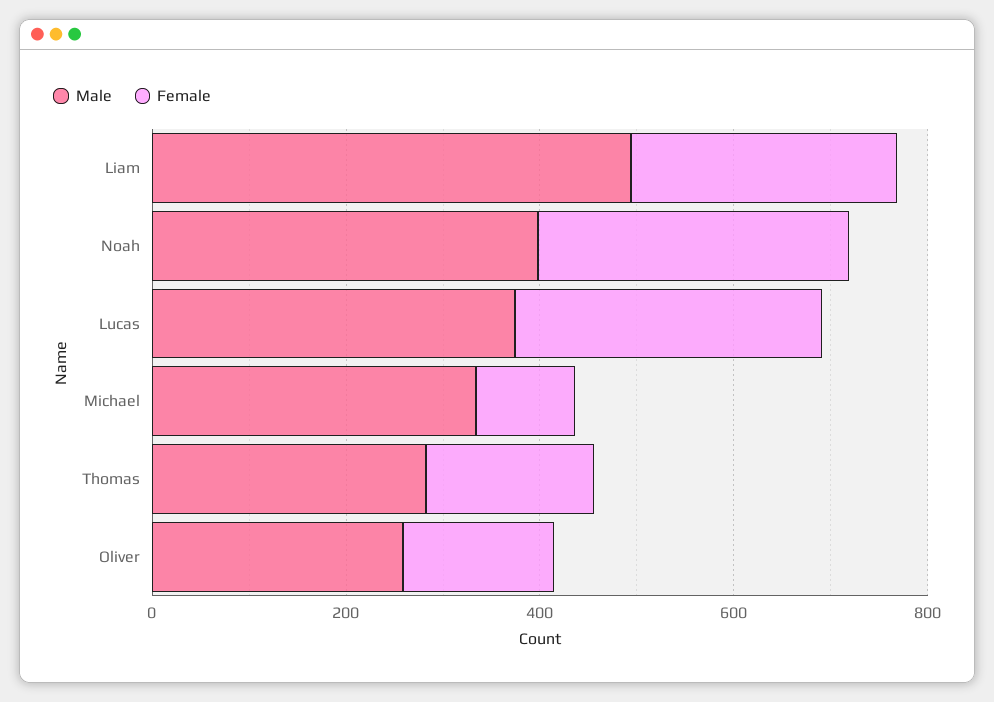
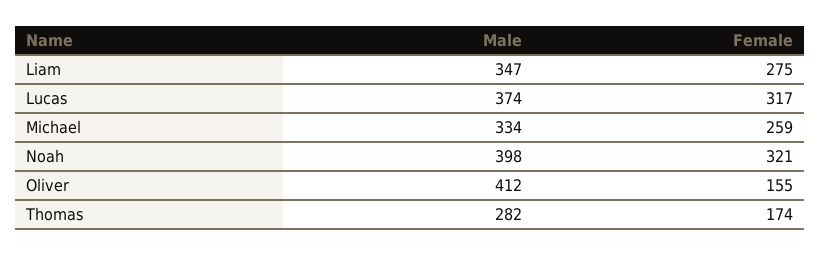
  {
    "Male": {
-     "Liam": 500,
+     "Liam": 347,
      "Noah": 398,
      "Lucas": 374,
      "Michael": 334,
      "Thomas": 282,
-     "Oliver": 250
+     "Oliver": 412
    },
    "Female": {
      "Liam": 275,
      "Noah": 321,
      "Lucas": 317,
-     "Michael": 100,
+     "Michael": 259,
      "Thomas": 174,
      "Oliver": 155
    }
  }

